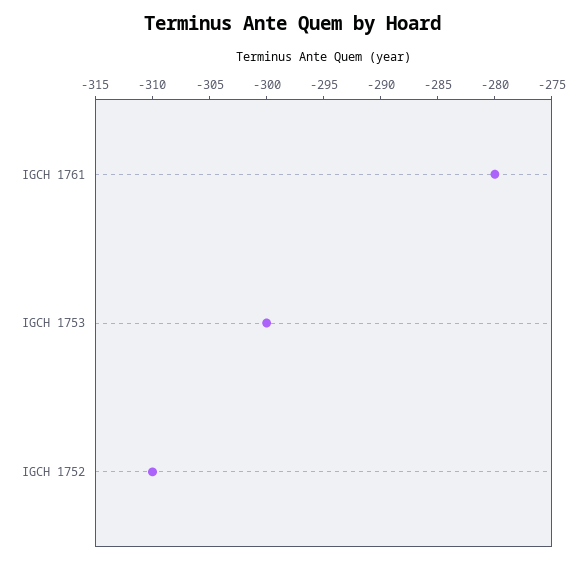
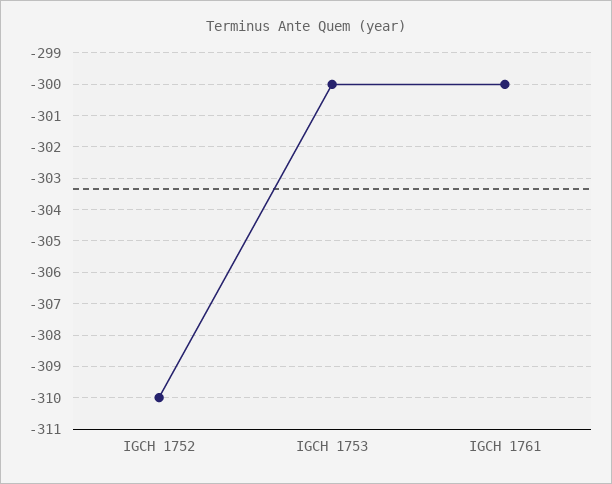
  {
-   "IGCH 1761": -280,
+   "IGCH 1761": -300,
    "IGCH 1753": -300,
    "IGCH 1752": -310
  }

